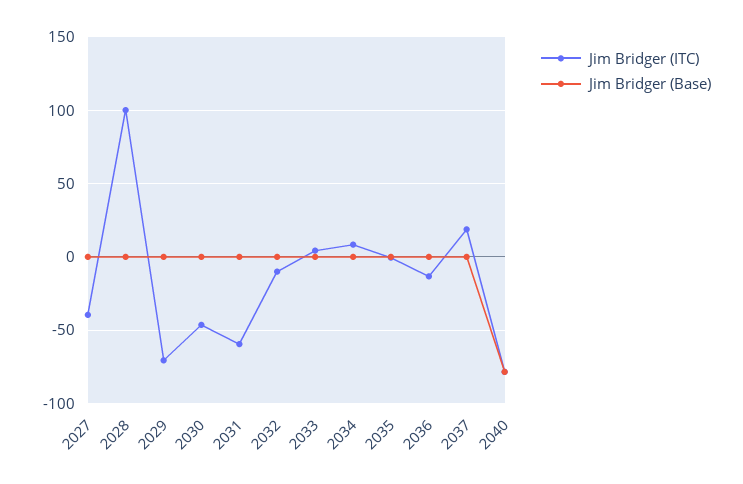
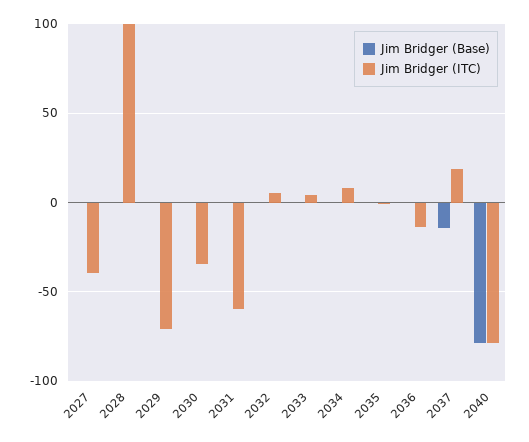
  {
    "Jim Bridger (ITC)": {
      "2027": -40,
      "2028": 100,
      "2029": -70,
-     "2030": -45,
+     "2030": -35,
      "2031": -60,
-     "2032": -10,
+     "2032": 5,
      "2033": 5,
      "2034": 10,
      "2035": 0,
      "2036": -15,
      "2037": 20,
      "2040": -80
    },
    "Jim Bridger (Base)": {
      "2027": 0,
      "2028": 0,
      "2029": 0,
      "2030": 0,
      "2031": 0,
      "2032": 0,
      "2033": 0,
      "2034": 0,
      "2035": 0,
      "2036": 0,
-     "2037": 0,
+     "2037": -15,
      "2040": -80
    }
  }

